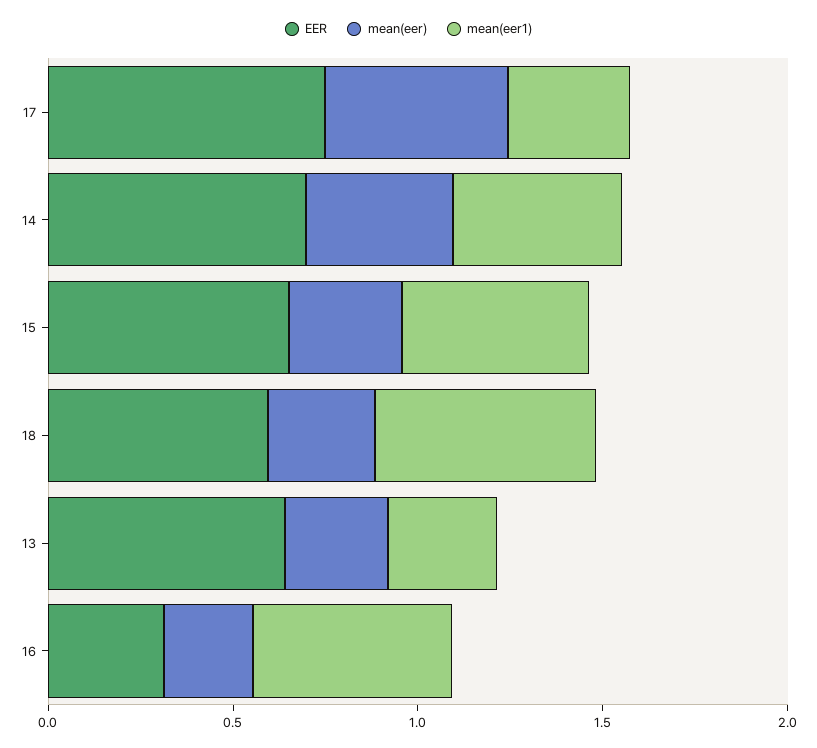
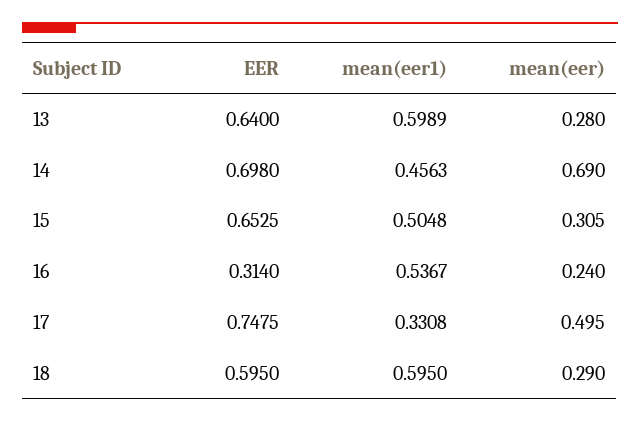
  {
    "EER": {
      "17": 0.7475,
      "14": 0.698,
      "15": 0.6525,
      "18": 0.595,
      "13": 0.64,
      "16": 0.314
    },
    "mean(eer)": {
      "17": 0.495,
-     "14": 0.4,
+     "14": 0.69,
      "15": 0.305,
      "18": 0.29,
      "13": 0.28,
      "16": 0.24
    },
    "mean(eer1)": {
      "17": 0.3308,
      "14": 0.4563,
      "15": 0.5048,
      "18": 0.595,
-     "13": 0.3,
+     "13": 0.5989,
      "16": 0.5367
    }
  }

